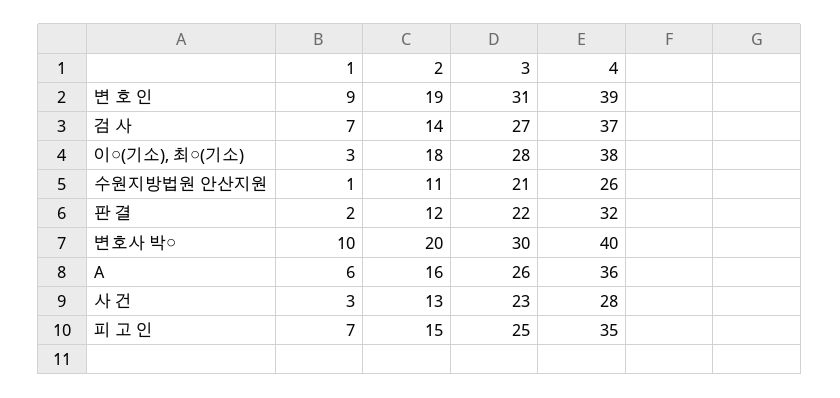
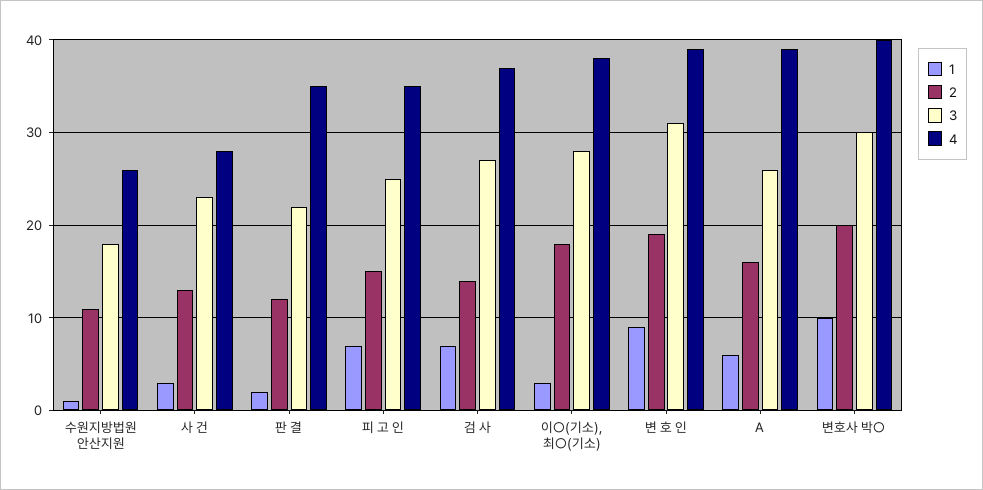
  {
    "1": {
      "변 호 인": 9,
      "검 사": 7,
      "이○(기소), 최○(기소)": 3,
      "수원지방법원 안산지원": 1,
      "판 결": 2,
      "변호사 박○": 10,
      "A": 6,
      "사 건": 3,
      "피 고 인": 7
    },
    "2": {
      "변 호 인": 19,
      "검 사": 14,
      "이○(기소), 최○(기소)": 18,
      "수원지방법원 안산지원": 11,
      "판 결": 12,
      "변호사 박○": 20,
      "A": 16,
      "사 건": 13,
      "피 고 인": 15
    },
    "3": {
      "변 호 인": 31,
      "검 사": 27,
      "이○(기소), 최○(기소)": 28,
-     "수원지방법원 안산지원": 21,
+     "수원지방법원 안산지원": 18,
      "판 결": 22,
      "변호사 박○": 30,
      "A": 26,
      "사 건": 23,
      "피 고 인": 25
    },
    "4": {
      "변 호 인": 39,
      "검 사": 37,
      "이○(기소), 최○(기소)": 38,
      "수원지방법원 안산지원": 26,
-     "판 결": 32,
+     "판 결": 35,
      "변호사 박○": 40,
-     "A": 36,
+     "A": 39,
      "사 건": 28,
      "피 고 인": 35
    }
  }

